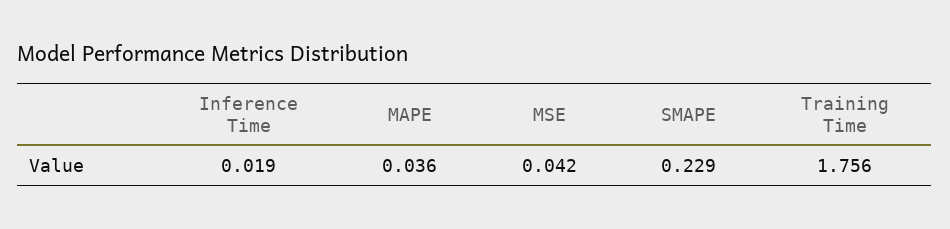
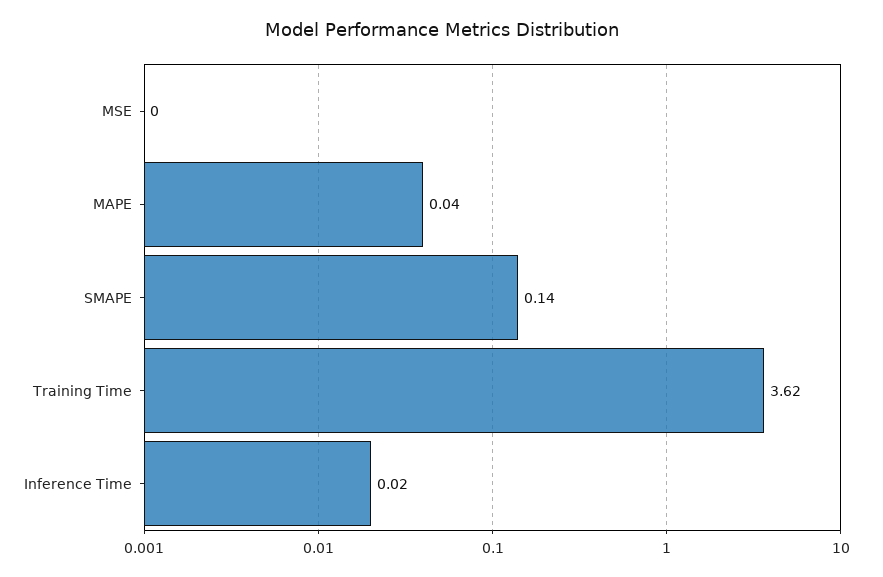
  {
    "Inference Time": 0.019,
    "MAPE": 0.036,
-   "MSE": 0.042,
+   "MSE": 0,
-   "SMAPE": 0.229,
+   "SMAPE": 0.14,
-   "Training Time": 1.756
+   "Training Time": 3.62
  }

